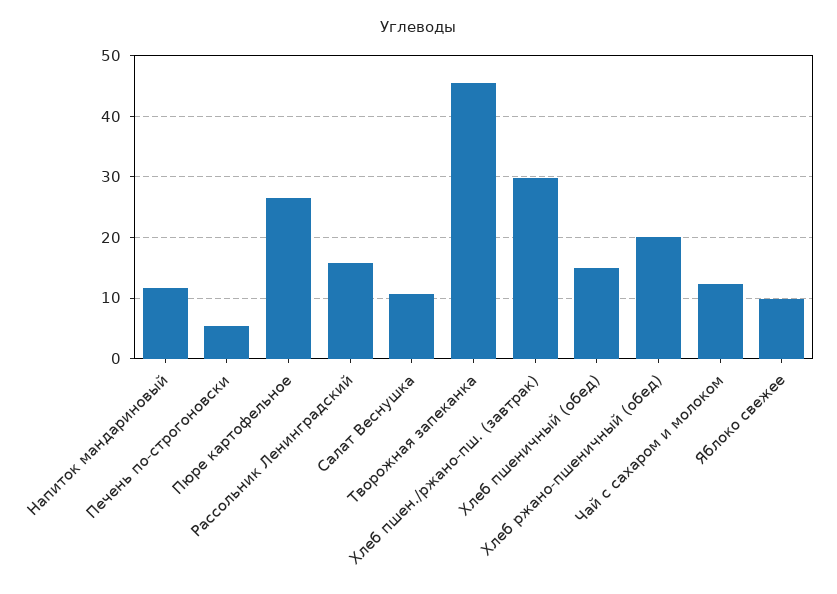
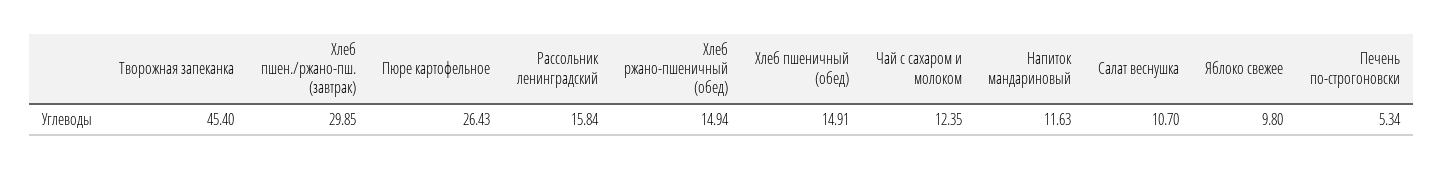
  {
    "Напиток мандариновый": 11.63,
    "Печень по-строгоновски": 5.34,
    "Пюре картофельное": 26.43,
    "Рассольник Ленинградский": 15.84,
    "Салат Веснушка": 10.7,
    "Творожная запеканка": 45.4,
    "Хлеб пшен./ржано-пш. (завтрак)": 29.85,
    "Хлеб пшеничный (обед)": 14.91,
-   "Хлеб ржано-пшеничный (обед)": 20,
+   "Хлеб ржано-пшеничный (обед)": 14.94,
    "Чай с сахаром и молоком": 12.35,
    "Яблоко свежее": 9.8
  }

